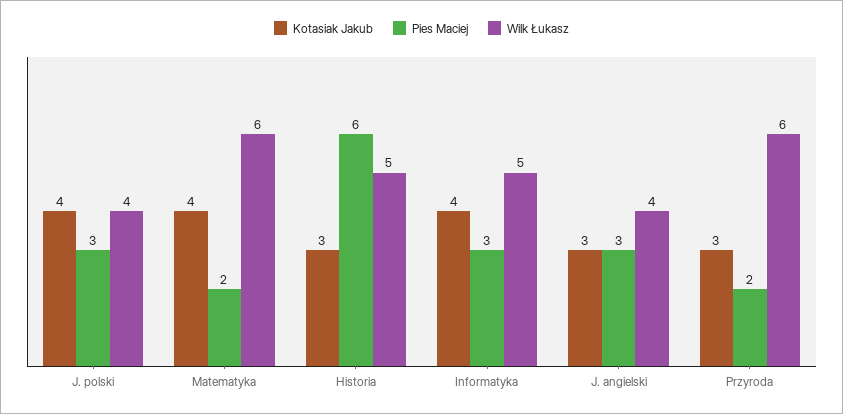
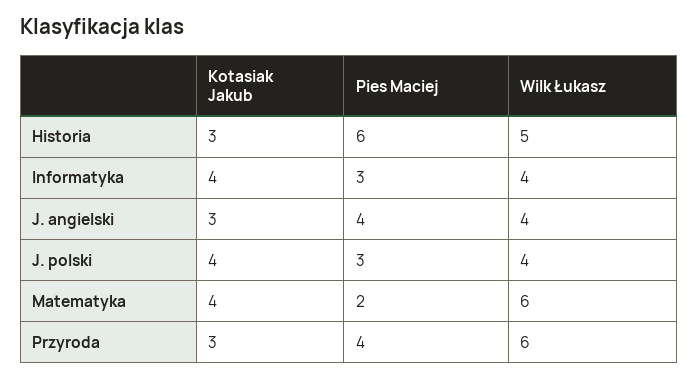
  {
    "Kotasiak Jakub": {
      "J. polski": 4,
      "Matematyka": 4,
      "Historia": 3,
      "Informatyka": 4,
      "J. angielski": 3,
      "Przyroda": 3
    },
    "Pies Maciej": {
      "J. polski": 3,
      "Matematyka": 2,
      "Historia": 6,
      "Informatyka": 3,
-     "J. angielski": 3,
+     "J. angielski": 4,
-     "Przyroda": 2
+     "Przyroda": 4
    },
    "Wilk Łukasz": {
      "J. polski": 4,
      "Matematyka": 6,
      "Historia": 5,
-     "Informatyka": 5,
+     "Informatyka": 4,
      "J. angielski": 4,
      "Przyroda": 6
    }
  }

